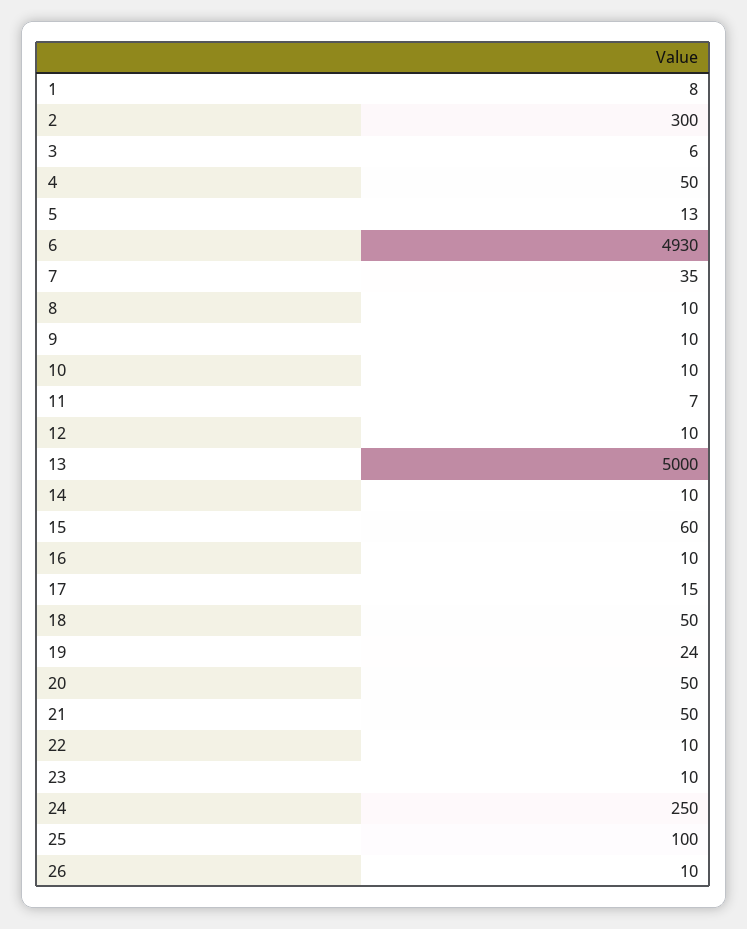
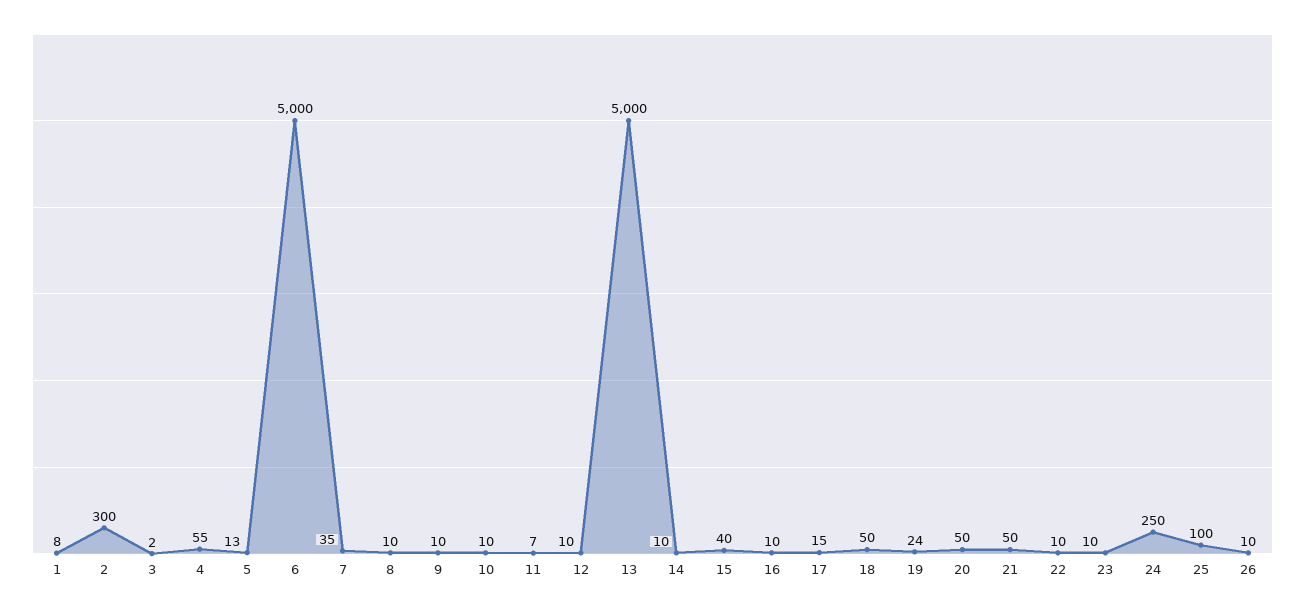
  {
    "1": 8,
    "2": 300,
-   "3": 6,
+   "3": 2,
-   "4": 50,
+   "4": 55,
    "5": 13,
-   "6": 4930,
+   "6": 5000,
    "7": 35,
    "8": 10,
    "9": 10,
    "10": 10,
    "11": 7,
    "12": 10,
    "13": 5000,
    "14": 10,
-   "15": 60,
+   "15": 40,
    "16": 10,
    "17": 15,
    "18": 50,
    "19": 24,
    "20": 50,
    "21": 50,
    "22": 10,
    "23": 10,
    "24": 250,
    "25": 100,
    "26": 10
  }

